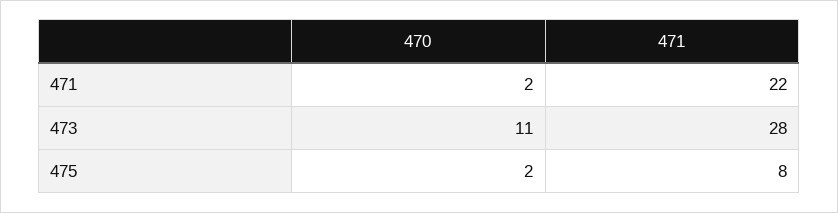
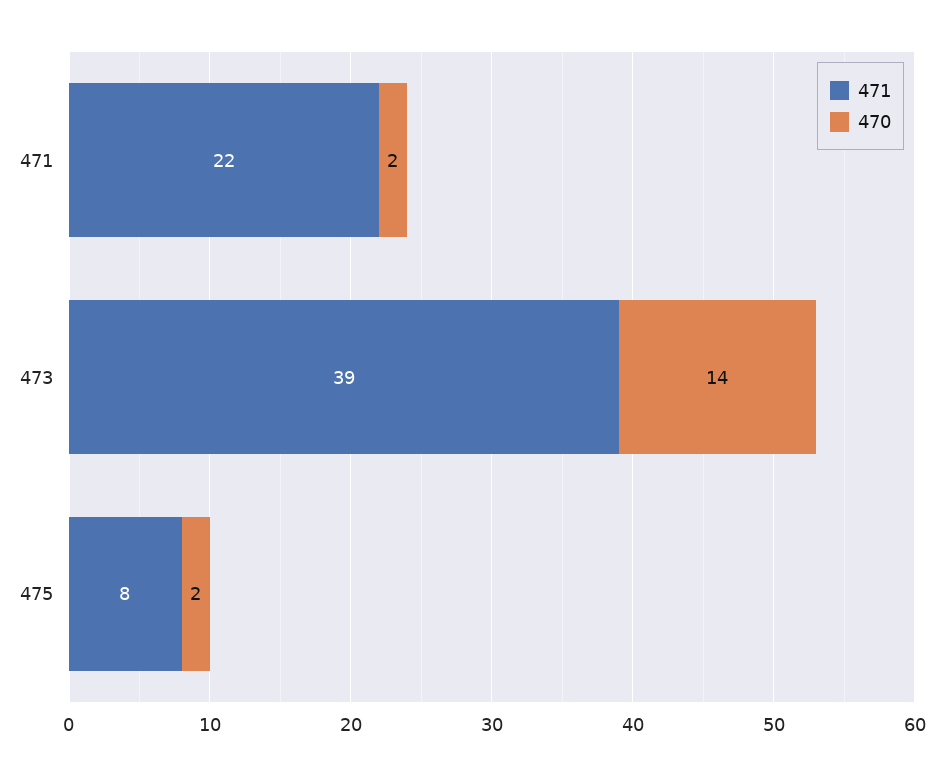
  {
    "470": {
      "471": 2,
-     "473": 11,
+     "473": 14,
      "475": 2
    },
    "471": {
      "471": 22,
-     "473": 28,
+     "473": 39,
      "475": 8
    }
  }

